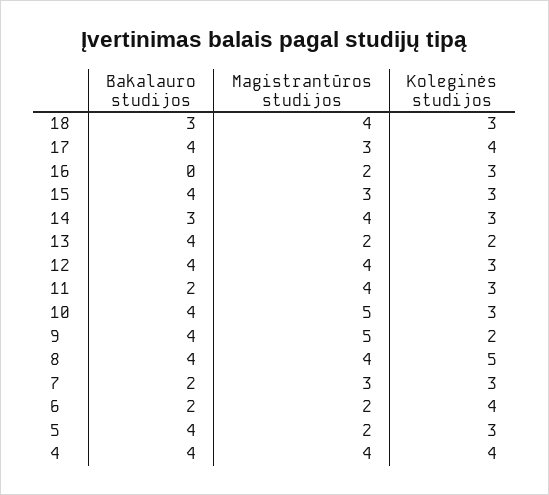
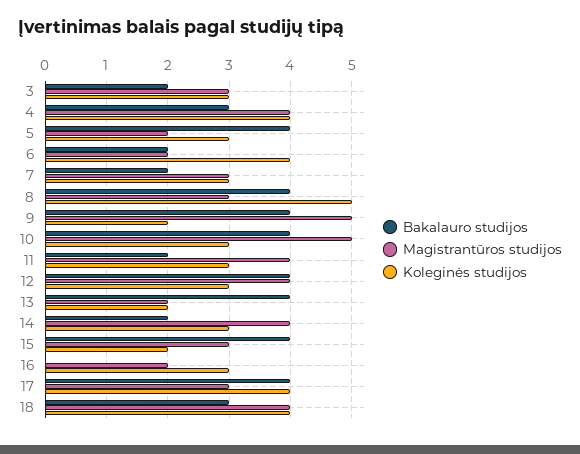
  {
    "Bakalauro studijos": {
      "18": 3,
      "17": 4,
      "16": 0,
      "15": 4,
-     "14": 3,
+     "14": 2,
      "13": 4,
      "12": 4,
      "11": 2,
      "10": 4,
      "9": 4,
      "8": 4,
      "7": 2,
      "6": 2,
      "5": 4,
-     "4": 4
+     "4": 3,
+     "3": 2
    },
    "Magistrantūros studijos": {
      "18": 4,
      "17": 3,
      "16": 2,
      "15": 3,
      "14": 4,
      "13": 2,
      "12": 4,
      "11": 4,
      "10": 5,
      "9": 5,
-     "8": 4,
+     "8": 3,
      "7": 3,
      "6": 2,
      "5": 2,
-     "4": 4
+     "4": 4,
+     "3": 3
    },
    "Koleginės studijos": {
-     "18": 3,
+     "18": 4,
      "17": 4,
      "16": 3,
-     "15": 3,
+     "15": 2,
      "14": 3,
      "13": 2,
      "12": 3,
      "11": 3,
      "10": 3,
      "9": 2,
      "8": 5,
      "7": 3,
      "6": 4,
      "5": 3,
-     "4": 4
+     "4": 4,
+     "3": 3
    }
  }

